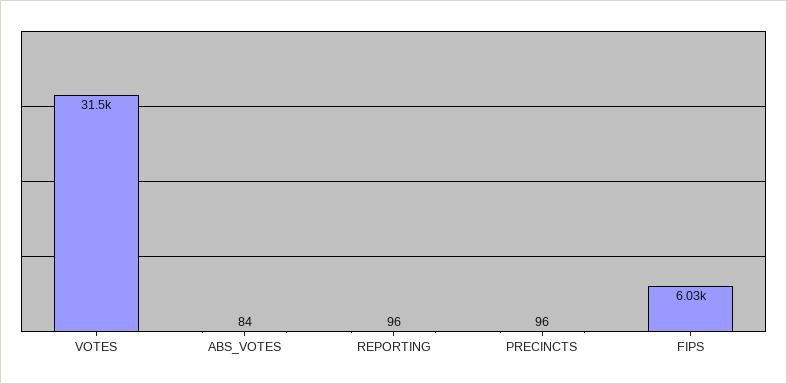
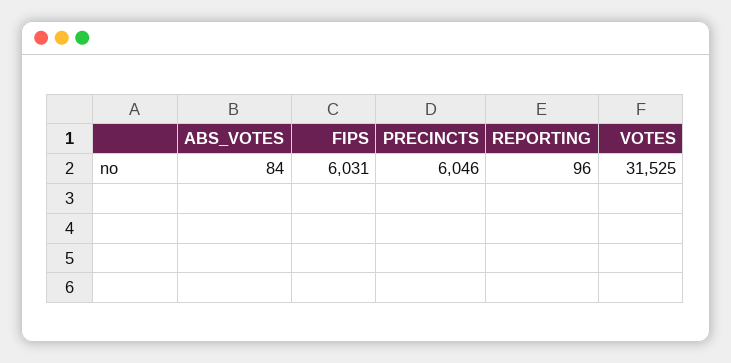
  {
    "VOTES": 31525,
    "ABS_VOTES": 84,
    "REPORTING": 96,
-   "PRECINCTS": 96,
+   "PRECINCTS": 6046,
    "FIPS": 6031
  }

